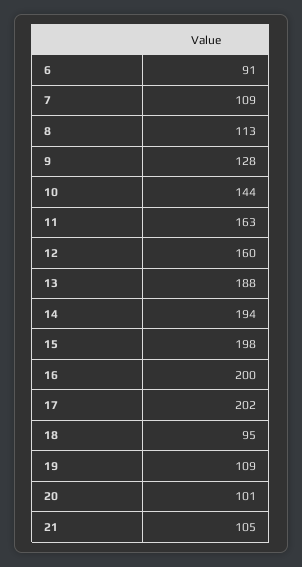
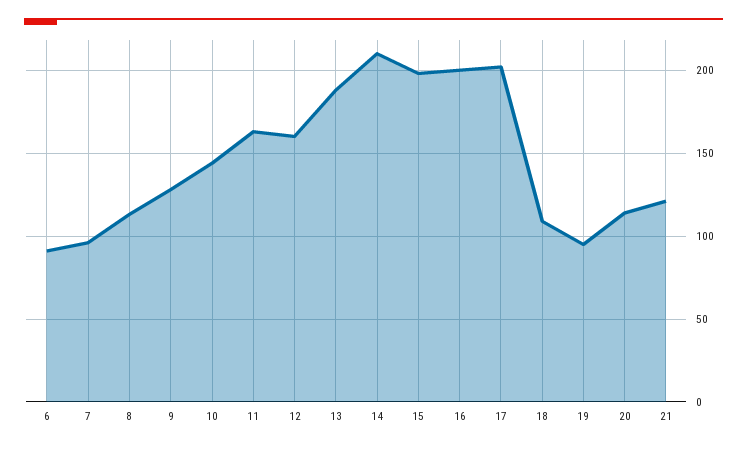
  {
    "6": 91,
-   "7": 109,
+   "7": 95,
    "8": 113,
    "9": 128,
    "10": 144,
    "11": 163,
    "12": 160,
    "13": 188,
-   "14": 194,
+   "14": 210,
    "15": 198,
    "16": 200,
    "17": 202,
-   "18": 95,
+   "18": 110,
-   "19": 109,
+   "19": 95,
-   "20": 101,
+   "20": 115,
-   "21": 105
+   "21": 120
  }

